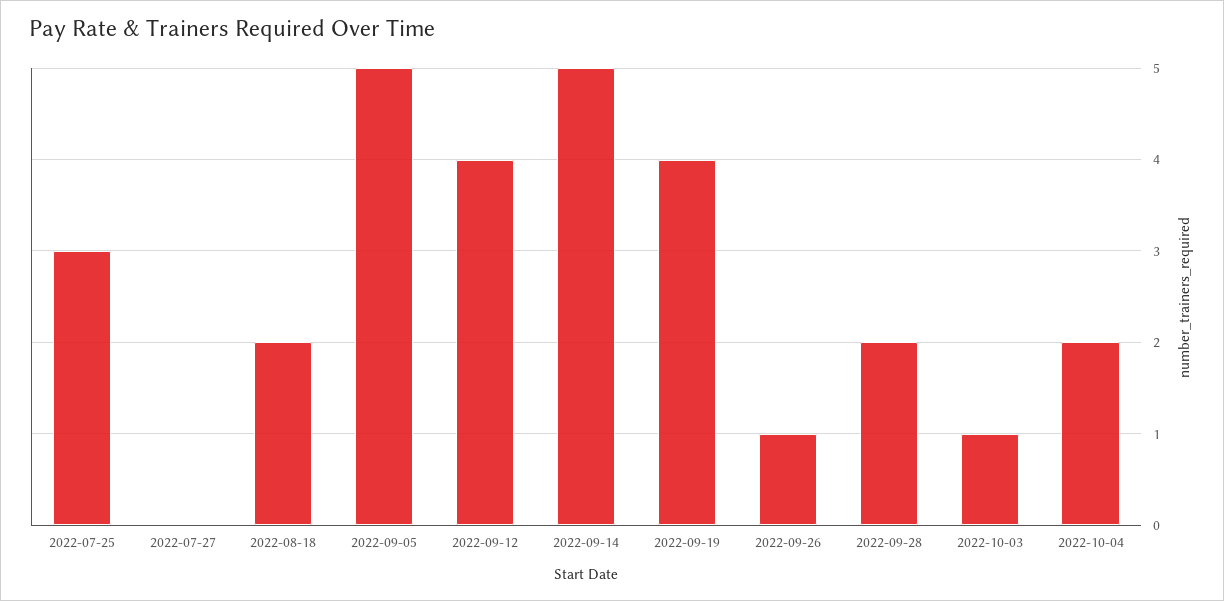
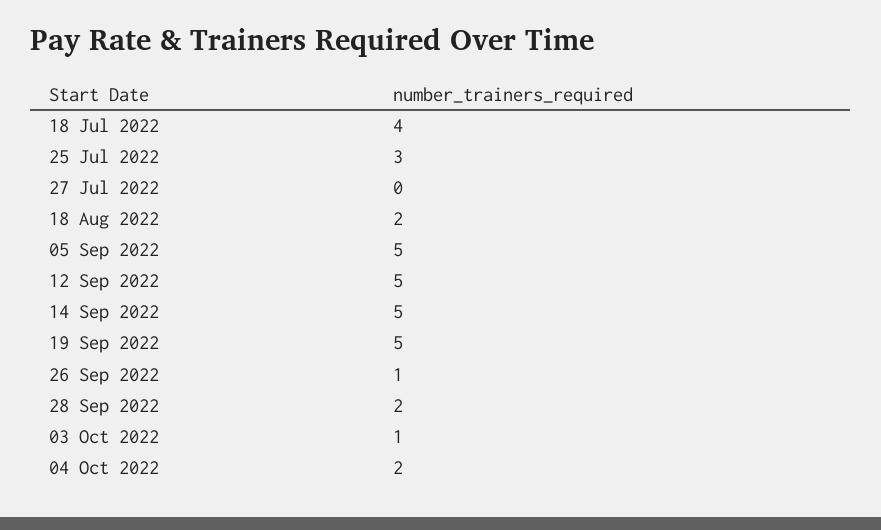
  {
    "2022-07-25": 3,
    "2022-07-27": 0,
    "2022-08-18": 2,
    "2022-09-05": 5,
-   "2022-09-12": 4,
+   "2022-09-12": 5,
    "2022-09-14": 5,
-   "2022-09-19": 4,
+   "2022-09-19": 5,
    "2022-09-26": 1,
    "2022-09-28": 2,
    "2022-10-03": 1,
-   "2022-10-04": 2
+   "2022-10-04": 2,
+   "18 Jul 2022": 4
  }

